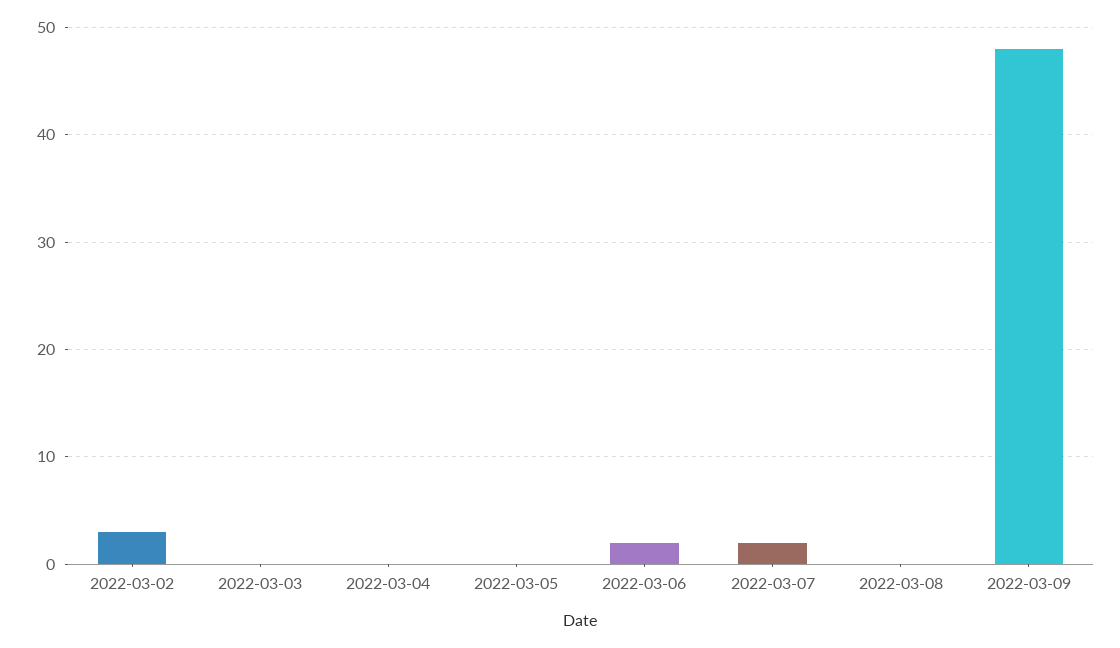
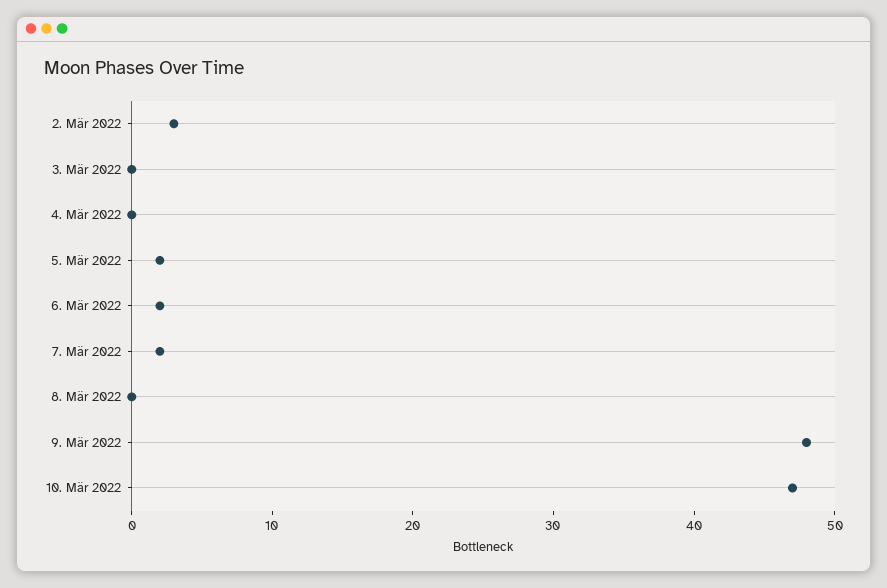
  {
    "2022-03-02": 3,
    "2022-03-03": 0,
    "2022-03-04": 0,
-   "2022-03-05": 0,
+   "2022-03-05": 2,
    "2022-03-06": 2,
    "2022-03-07": 2,
    "2022-03-08": 0,
-   "2022-03-09": 48
+   "2022-03-09": 48,
+   "10. Mär 2022": 47
  }

